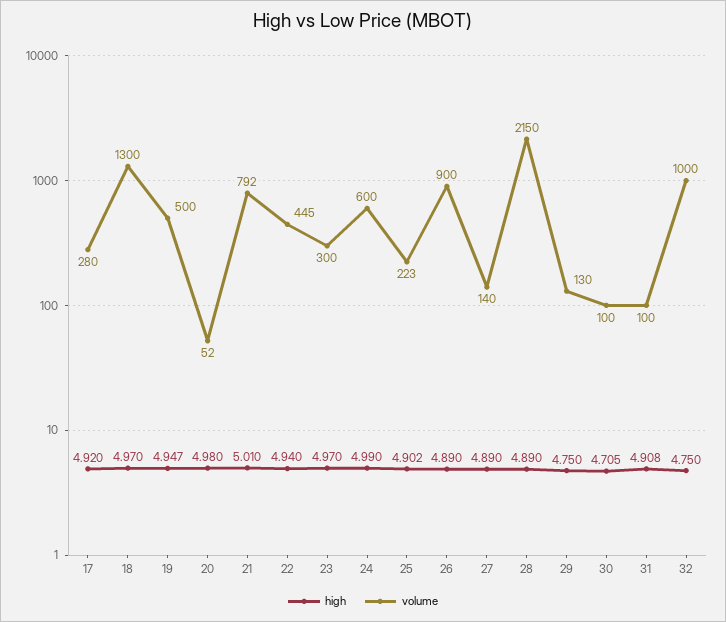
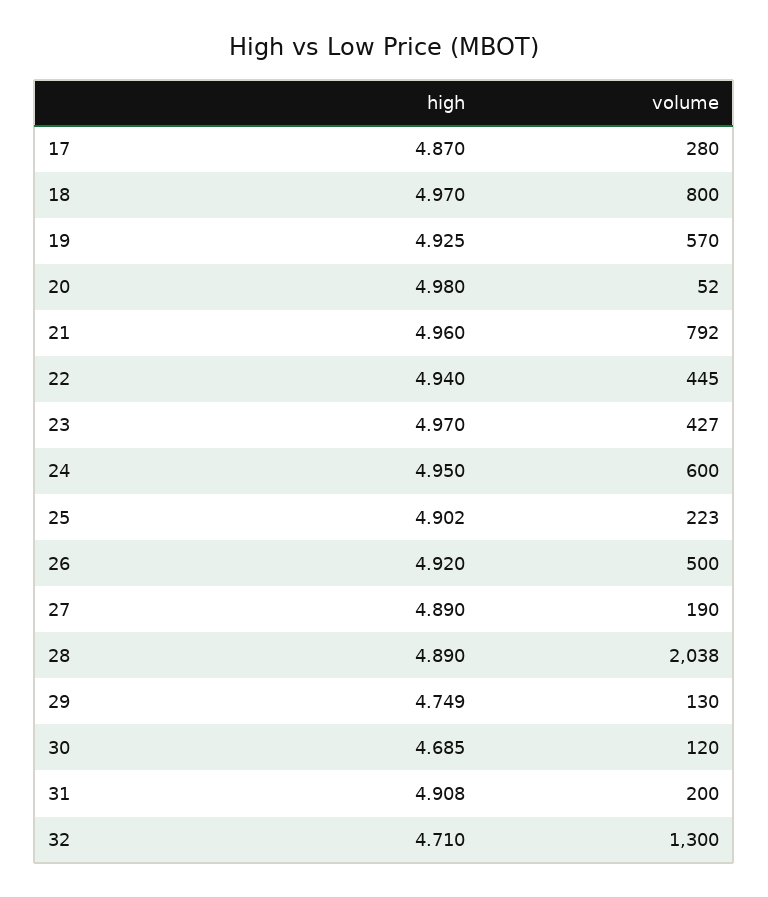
  {
    "high": {
-     "17": 4.92,
+     "17": 4.87,
      "18": 4.97,
-     "19": 4.947,
+     "19": 4.925,
      "20": 4.98,
-     "21": 5.01,
+     "21": 4.96,
      "22": 4.94,
      "23": 4.97,
-     "24": 4.99,
+     "24": 4.95,
      "25": 4.902,
-     "26": 4.89,
+     "26": 4.92,
      "27": 4.89,
      "28": 4.89,
-     "29": 4.75,
+     "29": 4.749,
-     "30": 4.705,
+     "30": 4.685,
      "31": 4.908,
-     "32": 4.75
+     "32": 4.71
    },
    "volume": {
      "17": 280,
-     "18": 1300,
+     "18": 800,
-     "19": 500,
+     "19": 570,
      "20": 52,
      "21": 792,
      "22": 445,
-     "23": 300,
+     "23": 427,
      "24": 600,
      "25": 223,
-     "26": 900,
+     "26": 500,
-     "27": 140,
+     "27": 190,
-     "28": 2150,
+     "28": 2038,
      "29": 130,
-     "30": 100,
+     "30": 120,
-     "31": 100,
+     "31": 200,
-     "32": 1000
+     "32": 1300
    }
  }

